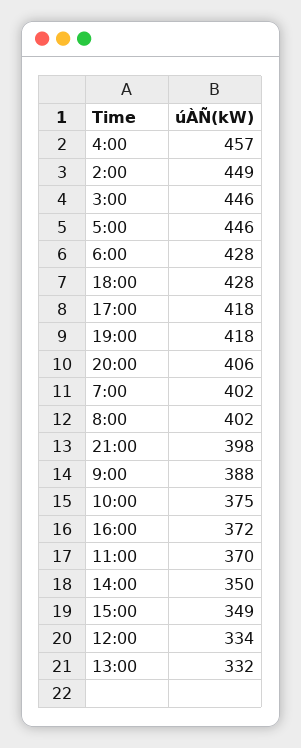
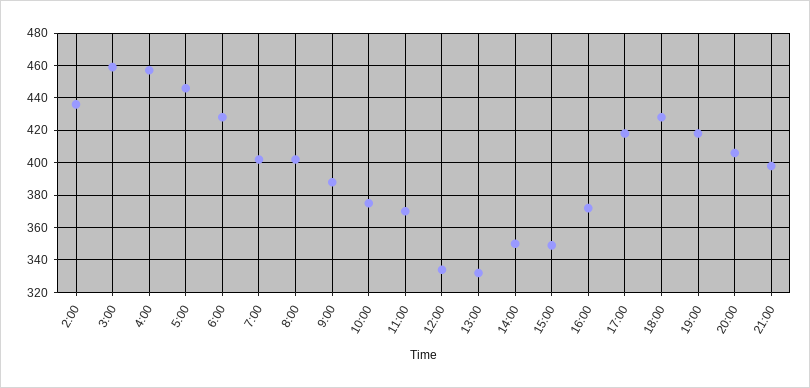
  {
    "4:00": 457,
-   "2:00": 449,
+   "2:00": 435,
-   "3:00": 446,
+   "3:00": 460,
    "5:00": 446,
    "6:00": 428,
    "18:00": 428,
    "17:00": 418,
    "19:00": 418,
    "20:00": 406,
    "7:00": 402,
    "8:00": 402,
    "21:00": 398,
    "9:00": 388,
    "10:00": 375,
    "16:00": 372,
    "11:00": 370,
    "14:00": 350,
    "15:00": 349,
    "12:00": 334,
    "13:00": 332
  }

